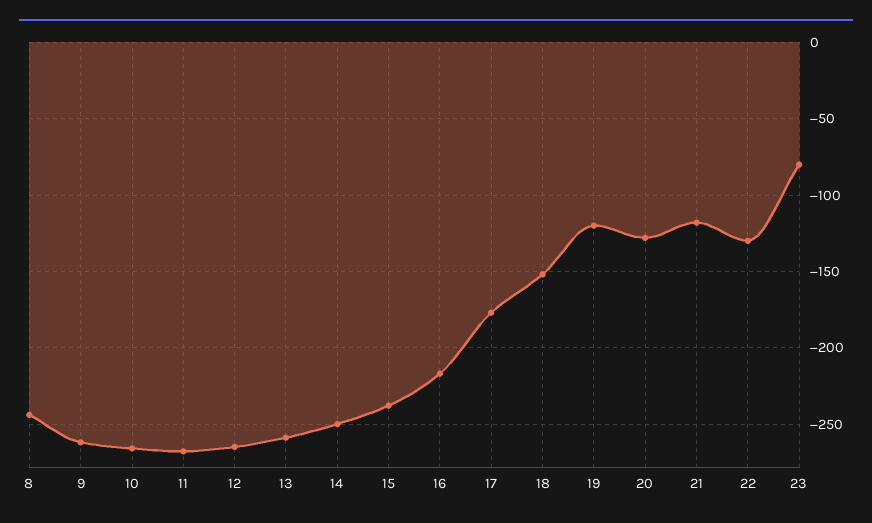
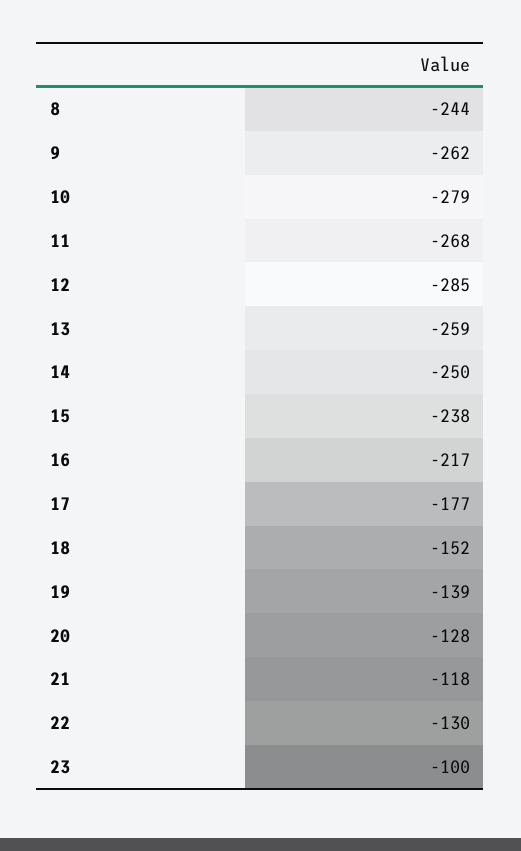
  {
    "8": -244,
    "9": -262,
-   "10": -265,
+   "10": -279,
    "11": -268,
-   "12": -265,
+   "12": -285,
    "13": -259,
    "14": -250,
    "15": -238,
    "16": -217,
    "17": -177,
    "18": -152,
-   "19": -120,
+   "19": -139,
    "20": -128,
    "21": -118,
    "22": -130,
-   "23": -80
+   "23": -100
  }

